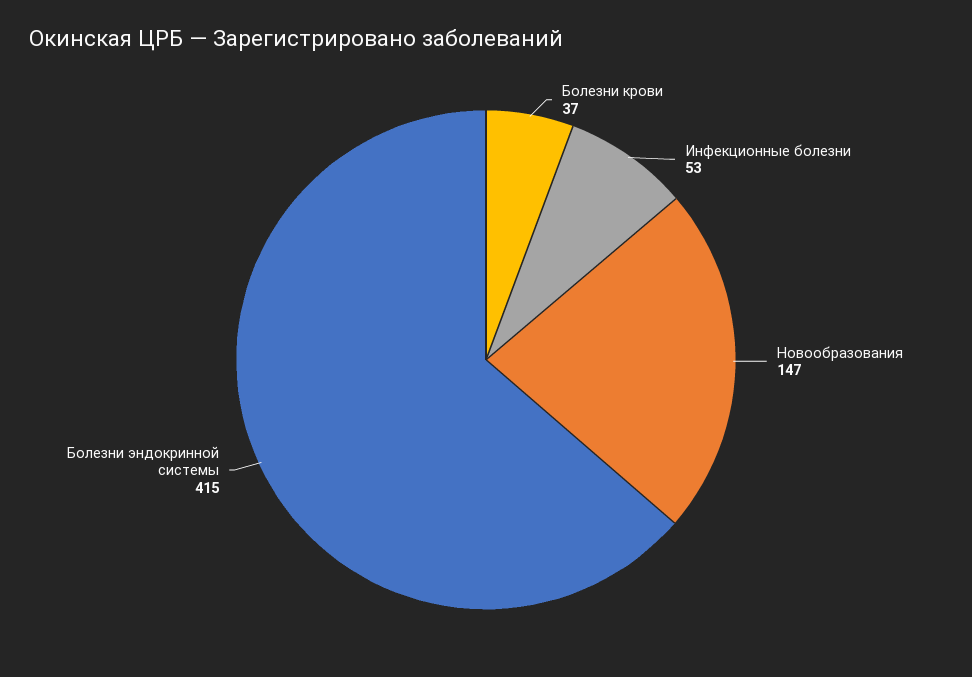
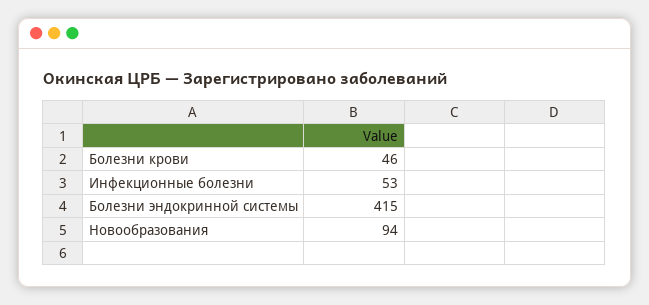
  {
-   "Болезни крови": 37,
+   "Болезни крови": 46,
    "Инфекционные болезни": 53,
-   "Новообразования": 147,
+   "Новообразования": 94,
    "Болезни эндокринной системы": 415
  }

